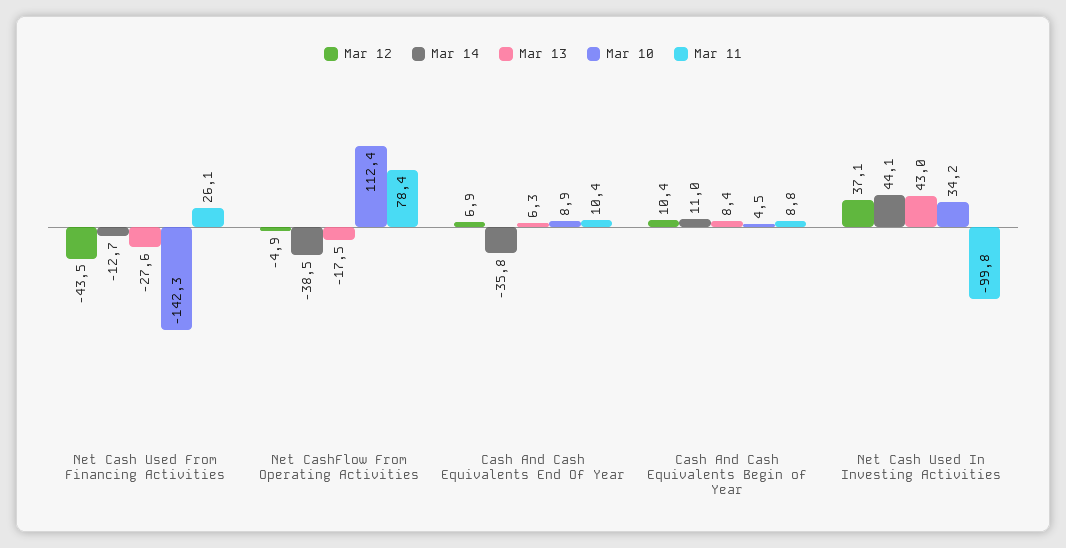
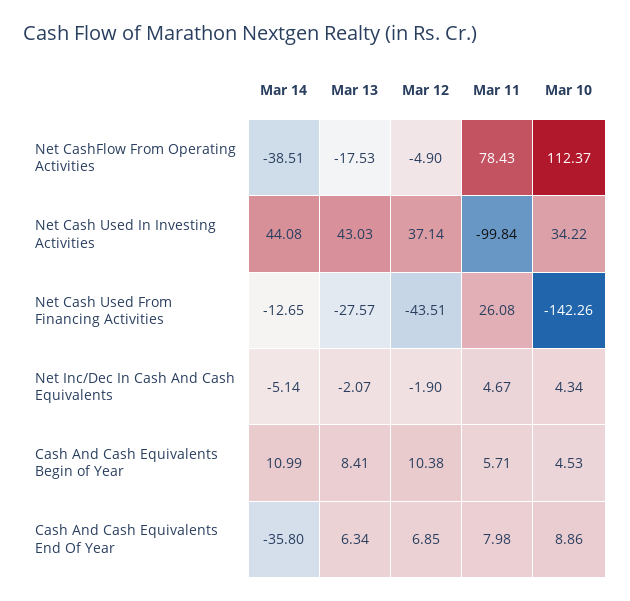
  {
    "Mar 12": {
      "Net Cash Used From Financing Activities": -43.51,
      "Net CashFlow From Operating Activities": -4.9,
      "Cash And Cash Equivalents End Of Year": 6.85,
      "Cash And Cash Equivalents Begin of Year": 10.38,
-     "Net Cash Used In Investing Activities": 37.14
+     "Net Cash Used In Investing Activities": 37.14,
+     "Net Inc/Dec In Cash And Cash Equivalents": -1.9
    },
    "Mar 14": {
      "Net Cash Used From Financing Activities": -12.65,
      "Net CashFlow From Operating Activities": -38.51,
      "Cash And Cash Equivalents End Of Year": -35.8,
      "Cash And Cash Equivalents Begin of Year": 10.99,
-     "Net Cash Used In Investing Activities": 44.08
+     "Net Cash Used In Investing Activities": 44.08,
+     "Net Inc/Dec In Cash And Cash Equivalents": -5.14
    },
    "Mar 13": {
      "Net Cash Used From Financing Activities": -27.57,
      "Net CashFlow From Operating Activities": -17.53,
      "Cash And Cash Equivalents End Of Year": 6.34,
      "Cash And Cash Equivalents Begin of Year": 8.41,
-     "Net Cash Used In Investing Activities": 43.03
+     "Net Cash Used In Investing Activities": 43.03,
+     "Net Inc/Dec In Cash And Cash Equivalents": -2.07
    },
    "Mar 10": {
      "Net Cash Used From Financing Activities": -142.26,
      "Net CashFlow From Operating Activities": 112.37,
      "Cash And Cash Equivalents End Of Year": 8.86,
      "Cash And Cash Equivalents Begin of Year": 4.53,
-     "Net Cash Used In Investing Activities": 34.22
+     "Net Cash Used In Investing Activities": 34.22,
+     "Net Inc/Dec In Cash And Cash Equivalents": 4.34
    },
    "Mar 11": {
      "Net Cash Used From Financing Activities": 26.08,
      "Net CashFlow From Operating Activities": 78.43,
-     "Cash And Cash Equivalents End Of Year": 10.4,
+     "Cash And Cash Equivalents End Of Year": 7.98,
-     "Cash And Cash Equivalents Begin of Year": 8.8,
+     "Cash And Cash Equivalents Begin of Year": 5.71,
-     "Net Cash Used In Investing Activities": -99.84
+     "Net Cash Used In Investing Activities": -99.84,
+     "Net Inc/Dec In Cash And Cash Equivalents": 4.67
    }
  }

